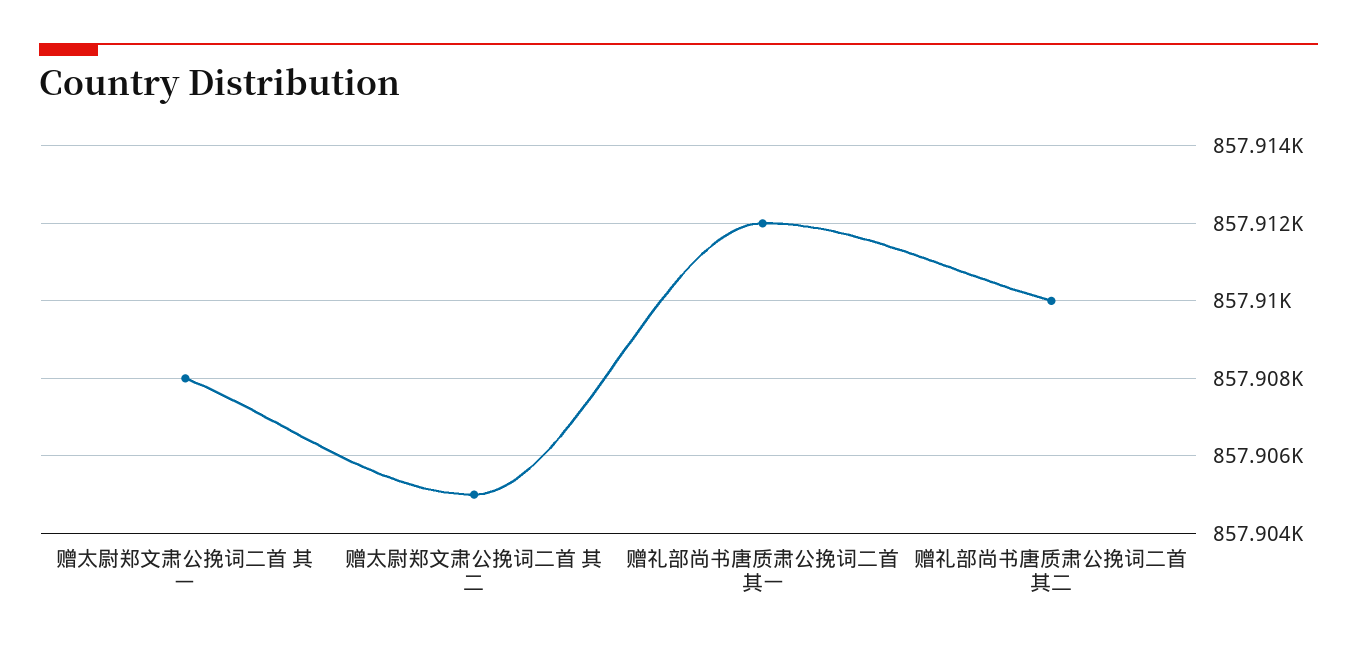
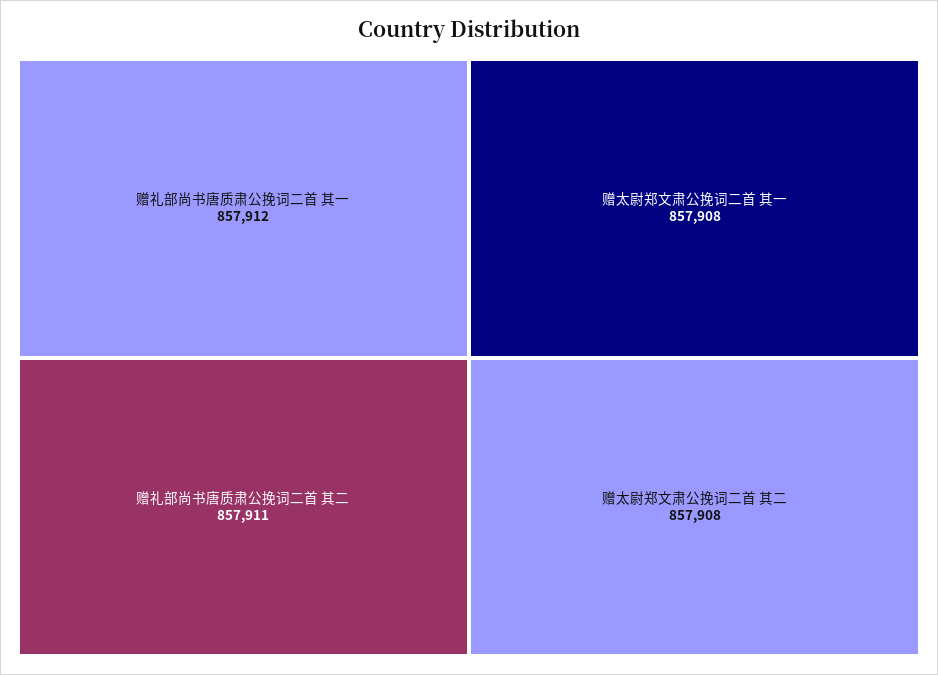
  {
    "赠太尉郑文肃公挽词二首 其一": 857908,
-   "赠太尉郑文肃公挽词二首 其二": 857905,
+   "赠太尉郑文肃公挽词二首 其二": 857908,
    "赠礼部尚书唐质肃公挽词二首 其一": 857912,
-   "赠礼部尚书唐质肃公挽词二首 其二": 857910
+   "赠礼部尚书唐质肃公挽词二首 其二": 857911
  }

